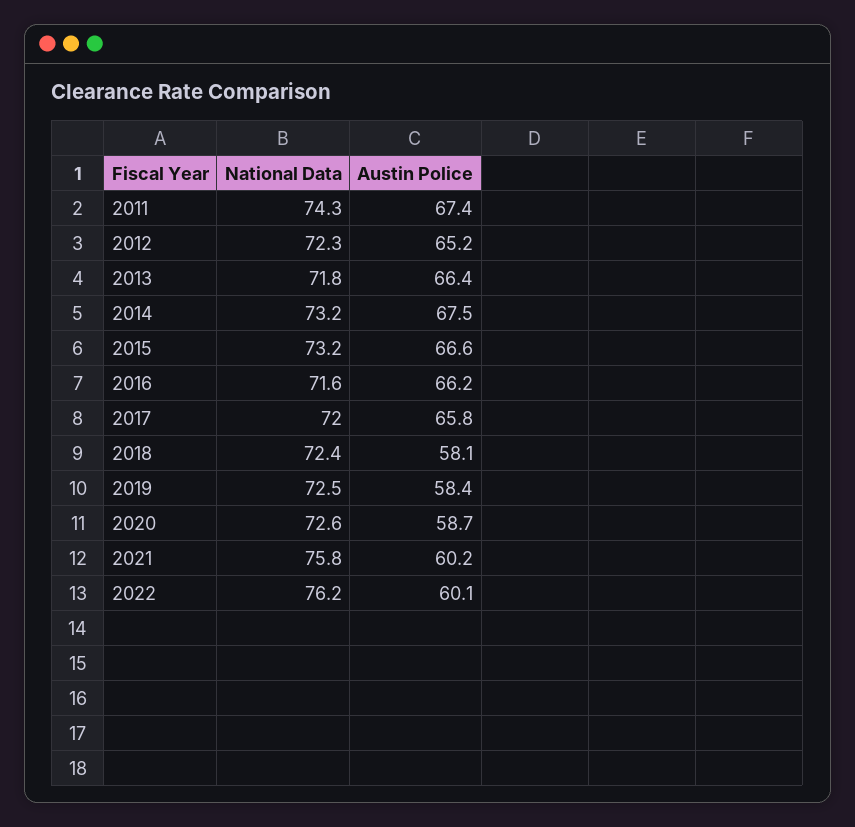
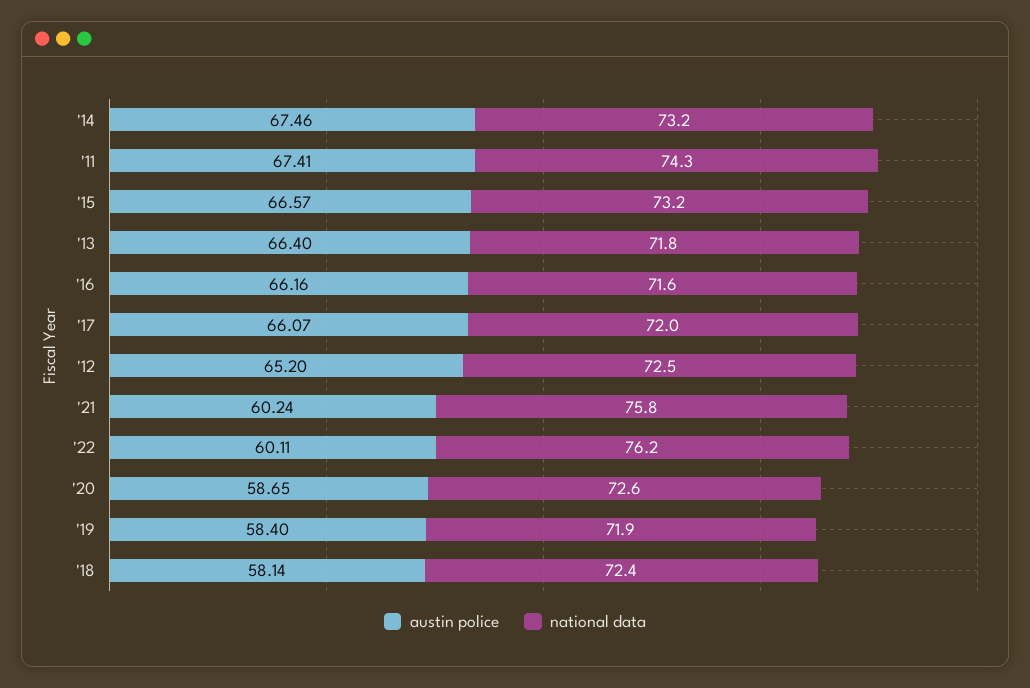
  {
    "National Data": {
      "2011": 74.3,
-     "2012": 72.3,
+     "2012": 72.5,
      "2013": 71.8,
      "2014": 73.2,
      "2015": 73.2,
      "2016": 71.6,
      "2017": 72,
      "2018": 72.4,
-     "2019": 72.5,
+     "2019": 71.9,
      "2020": 72.6,
      "2021": 75.8,
      "2022": 76.2
    },
    "Austin Police": {
      "2011": 67.41,
      "2012": 65.2,
      "2013": 66.4,
      "2014": 67.46,
      "2015": 66.57,
      "2016": 66.16,
-     "2017": 65.8,
+     "2017": 66.07,
      "2018": 58.14,
      "2019": 58.4,
      "2020": 58.65,
      "2021": 60.24,
      "2022": 60.11
    }
  }

